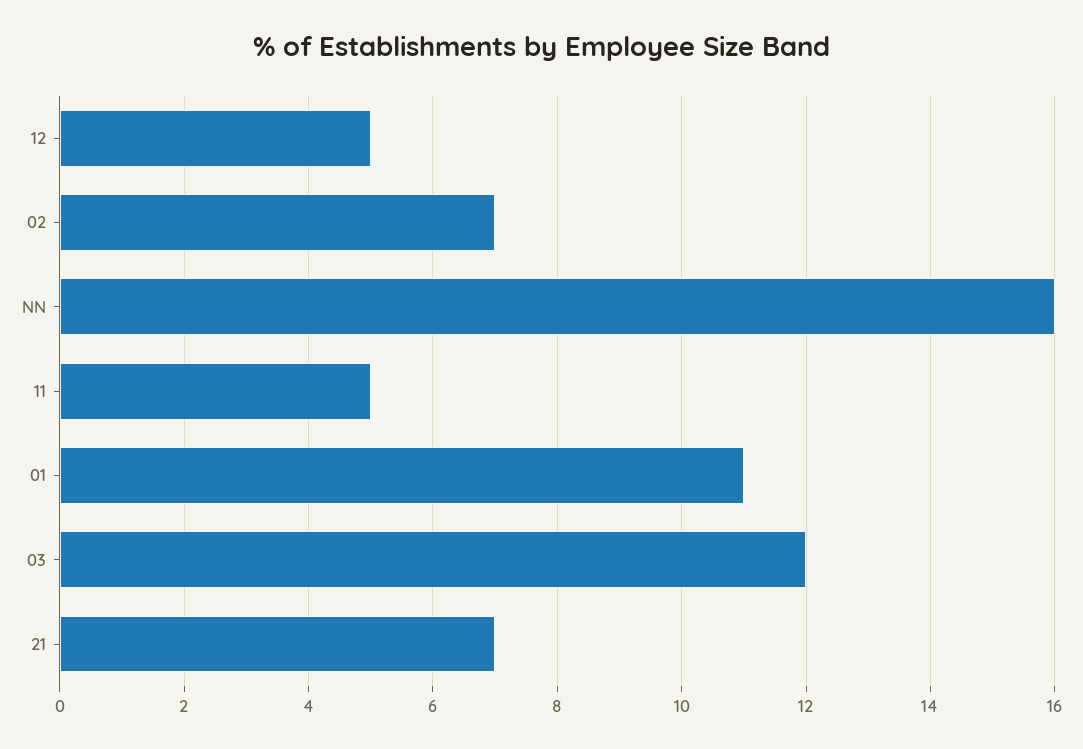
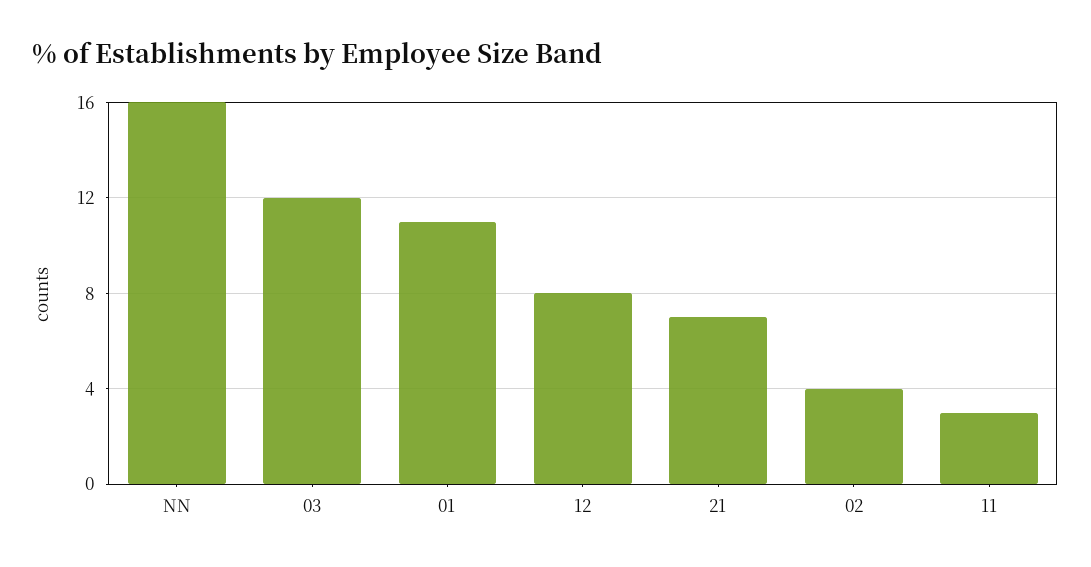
  {
-   "12": 5,
+   "12": 8,
-   "02": 7,
+   "02": 4,
    "NN": 16,
-   "11": 5,
+   "11": 3,
    "01": 11,
    "03": 12,
    "21": 7
  }

